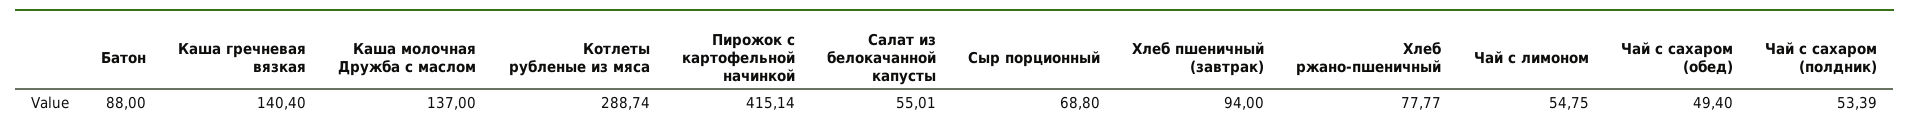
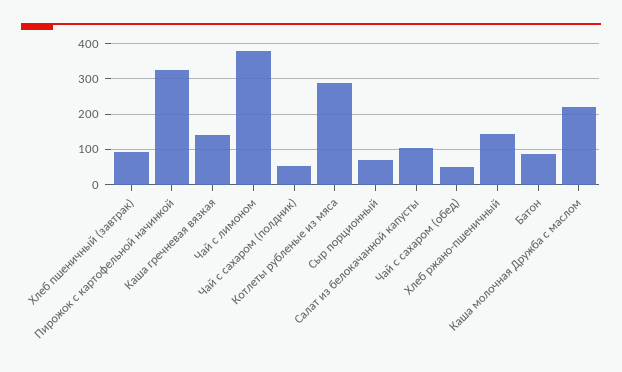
  {
    "Батон": 88,
    "Каша гречневая вязкая": 140.4,
-   "Каша молочная Дружба с маслом": 137,
+   "Каша молочная Дружба с маслом": 220,
    "Котлеты рубленые из мяса": 288.74,
-   "Пирожок с картофельной начинкой": 415.14,
+   "Пирожок с картофельной начинкой": 320,
-   "Салат из белокачанной капусты": 55.01,
+   "Салат из белокачанной капусты": 100,
    "Сыр порционный": 68.8,
    "Хлеб пшеничный (завтрак)": 94,
-   "Хлеб ржано-пшеничный": 77.77,
+   "Хлеб ржано-пшеничный": 140,
-   "Чай с лимоном": 54.75,
+   "Чай с лимоном": 380,
    "Чай с сахаром (обед)": 49.4,
    "Чай с сахаром (полдник)": 53.39
  }

